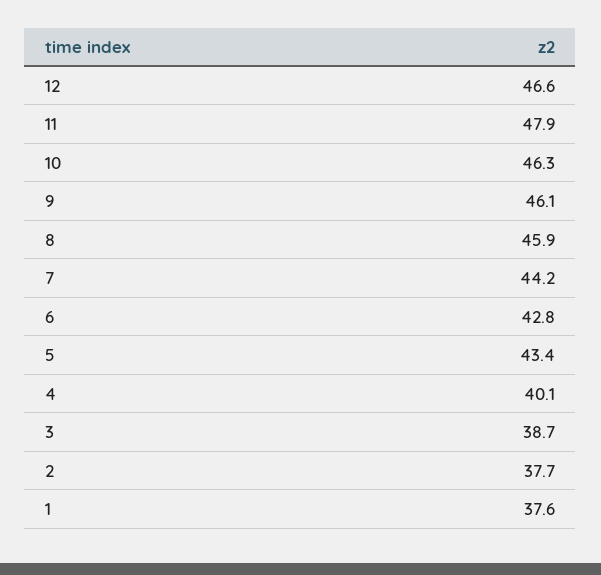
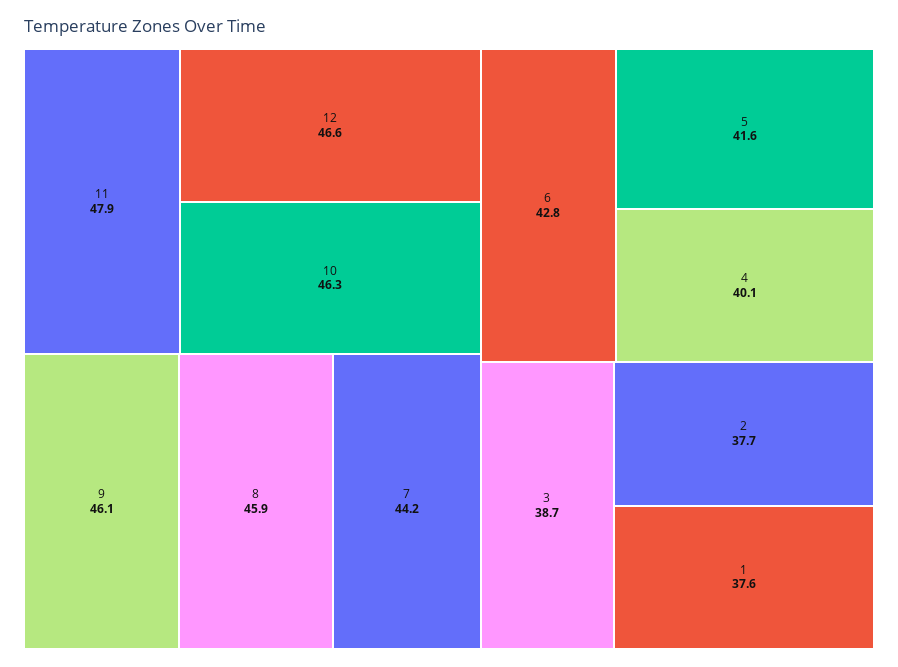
  {
    "12": 46.6,
    "11": 47.9,
    "10": 46.3,
    "9": 46.1,
    "8": 45.9,
    "7": 44.2,
    "6": 42.8,
-   "5": 43.4,
+   "5": 41.6,
    "4": 40.1,
    "3": 38.7,
    "2": 37.7,
    "1": 37.6
  }

